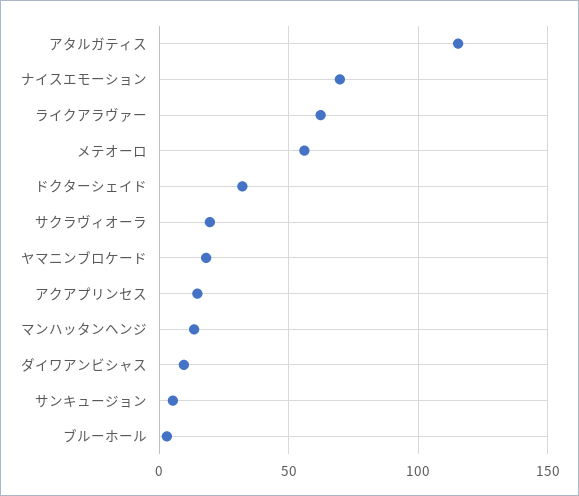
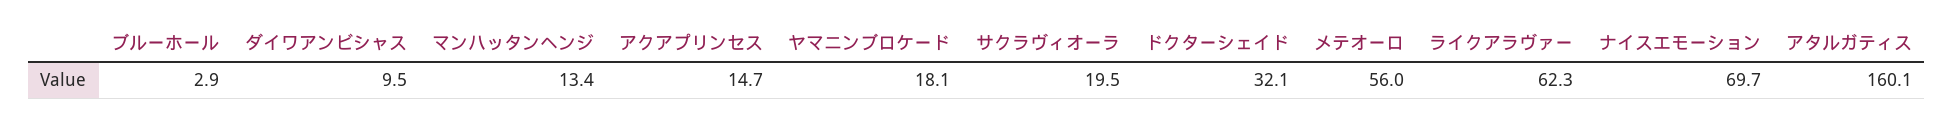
  {
-   "アタルガティス": 115,
+   "アタルガティス": 160.1,
    "ナイスエモーション": 69.7,
    "ライクアラヴァー": 62.3,
    "メテオーロ": 56,
    "ドクターシェイド": 32.1,
    "サクラヴィオーラ": 19.5,
    "ヤマニンブロケード": 18.1,
    "アクアプリンセス": 14.7,
    "マンハッタンヘンジ": 13.4,
    "ダイワアンビシャス": 9.5,
-   "サンキュージョン": 5,
    "ブルーホール": 2.9
  }

